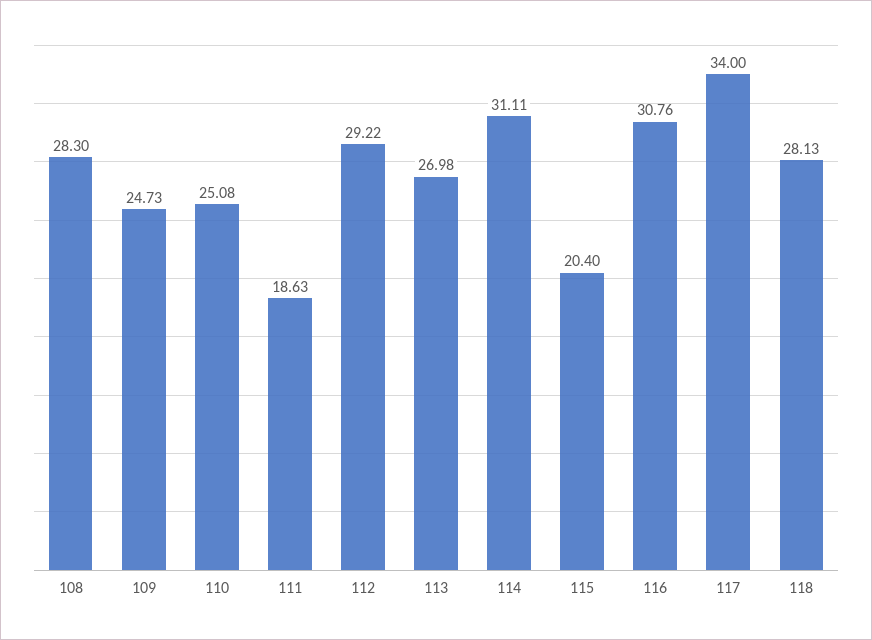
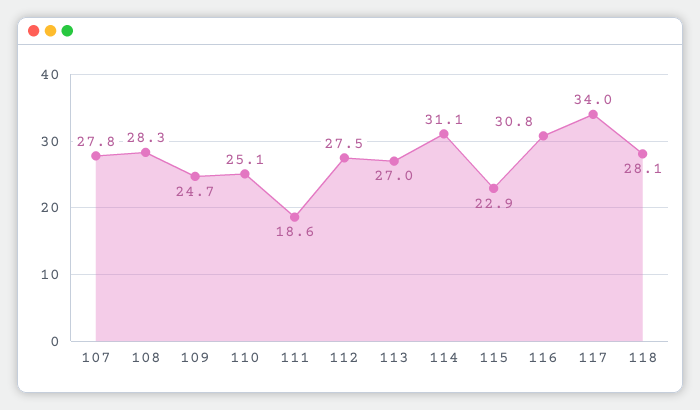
  {
    "108": 28.3,
    "109": 24.73,
    "110": 25.08,
    "111": 18.63,
-   "112": 29.22,
+   "112": 27.5,
    "113": 26.98,
    "114": 31.11,
-   "115": 20.4,
+   "115": 22.9,
    "116": 30.76,
    "117": 34,
-   "118": 28.13
+   "118": 28.13,
+   "107": 27.8
  }

